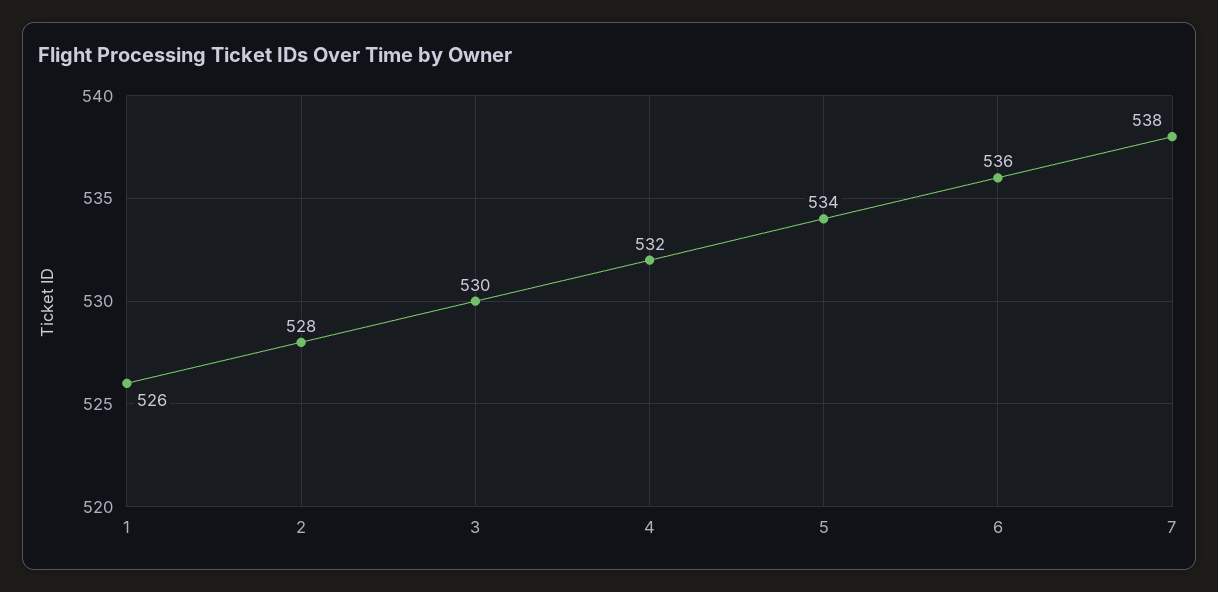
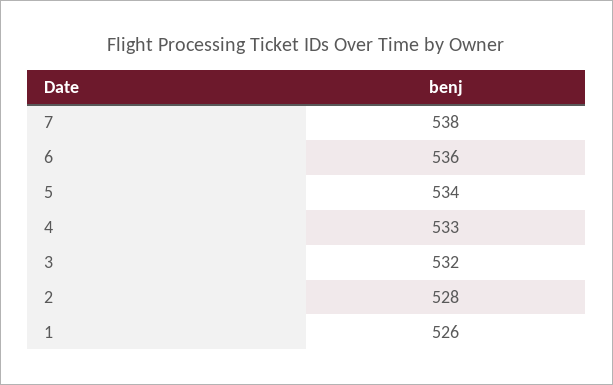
  {
    "1": 526,
    "2": 528,
-   "3": 530,
+   "3": 532,
-   "4": 532,
+   "4": 533,
    "5": 534,
    "6": 536,
    "7": 538
  }

